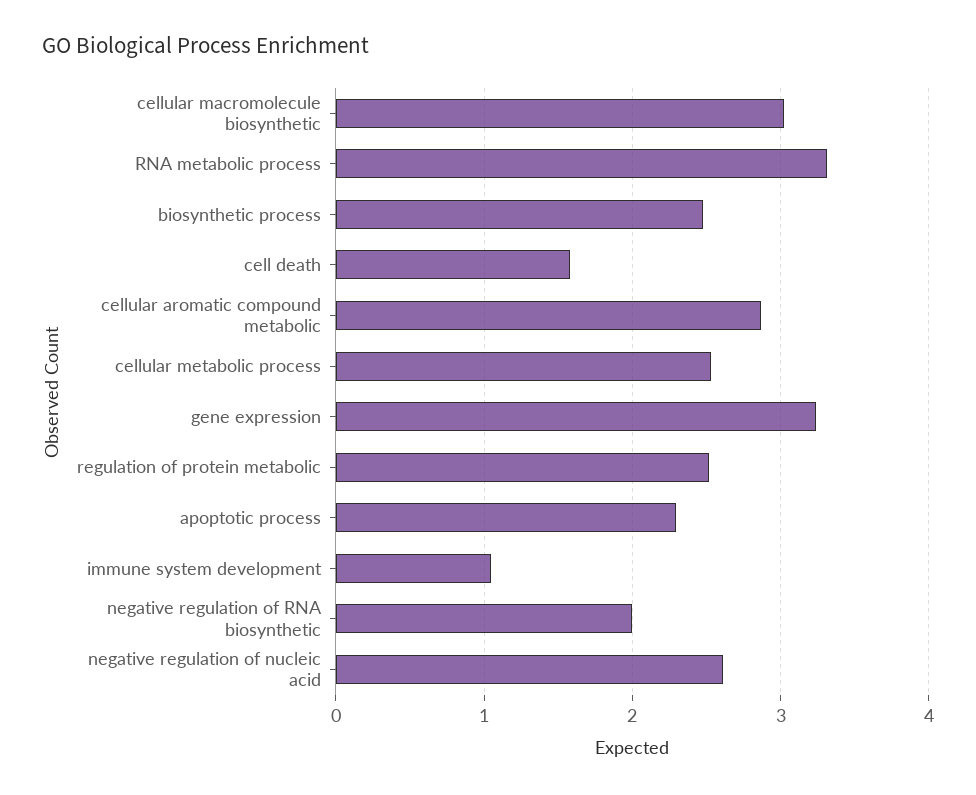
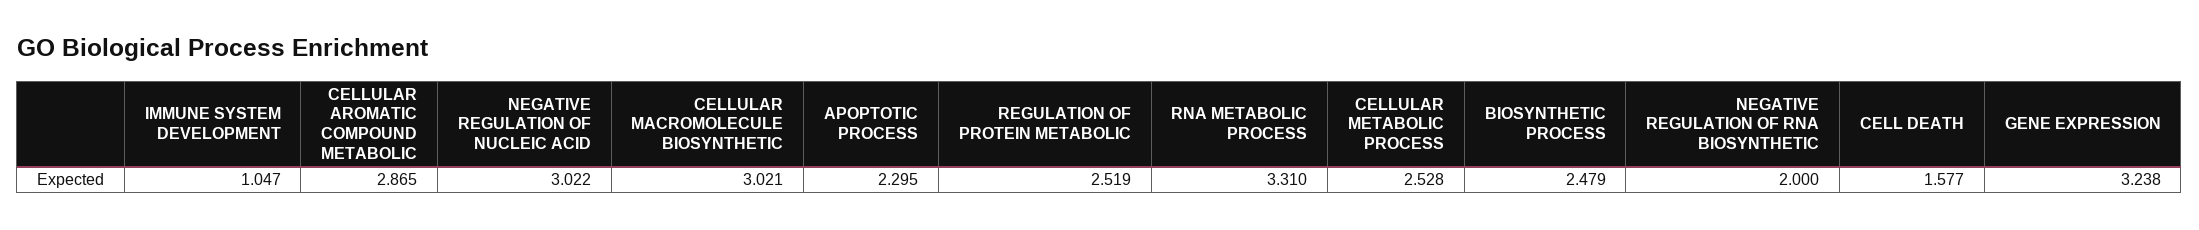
  {
    "cellular macromolecule biosynthetic": 3.021,
    "RNA metabolic process": 3.31,
    "biosynthetic process": 2.479,
    "cell death": 1.577,
    "cellular aromatic compound metabolic": 2.865,
    "cellular metabolic process": 2.528,
    "gene expression": 3.238,
    "regulation of protein metabolic": 2.519,
    "apoptotic process": 2.295,
    "immune system development": 1.047,
    "negative regulation of RNA biosynthetic": 2,
-   "negative regulation of nucleic acid": 2.6
+   "negative regulation of nucleic acid": 3.022
  }

